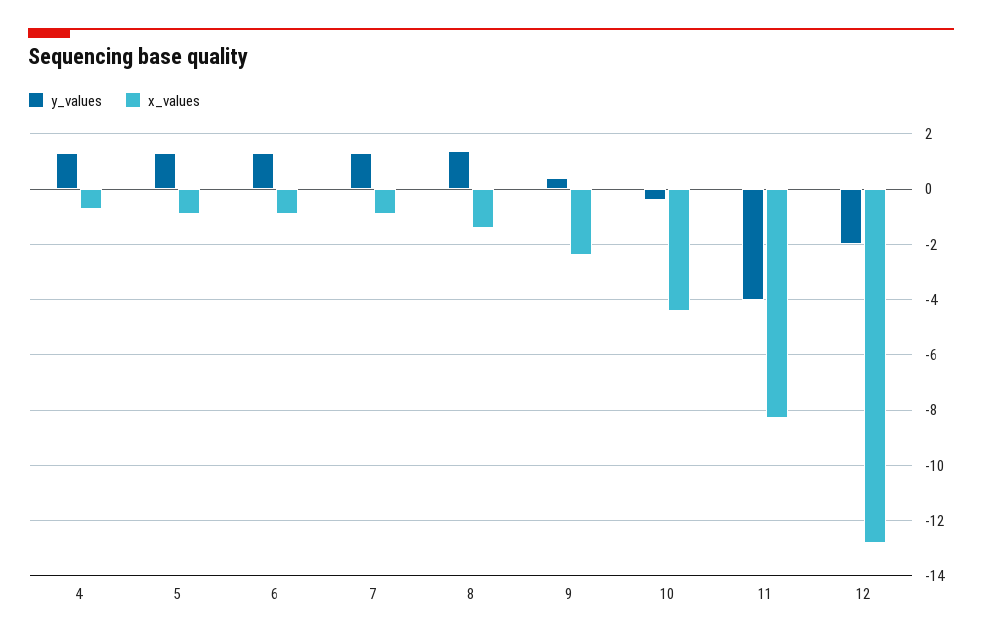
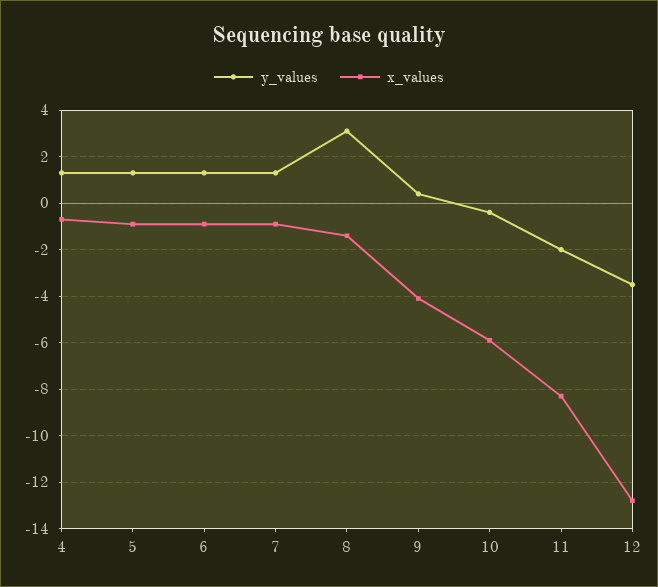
  {
    "y_values": {
      "4": 1.5,
      "5": 1.5,
      "6": 1.5,
      "7": 1.5,
-     "8": 1.5,
+     "8": 3,
      "9": 0.5,
      "10": -0.5,
-     "11": -4,
+     "11": -2,
-     "12": -2
+     "12": -3.5
    },
    "x_values": {
      "4": -0.5,
      "5": -1,
      "6": -1,
      "7": -1,
      "8": -1.5,
-     "9": -2.5,
+     "9": -4,
-     "10": -4.5,
+     "10": -6,
      "11": -8.5,
      "12": -13
    }
  }

